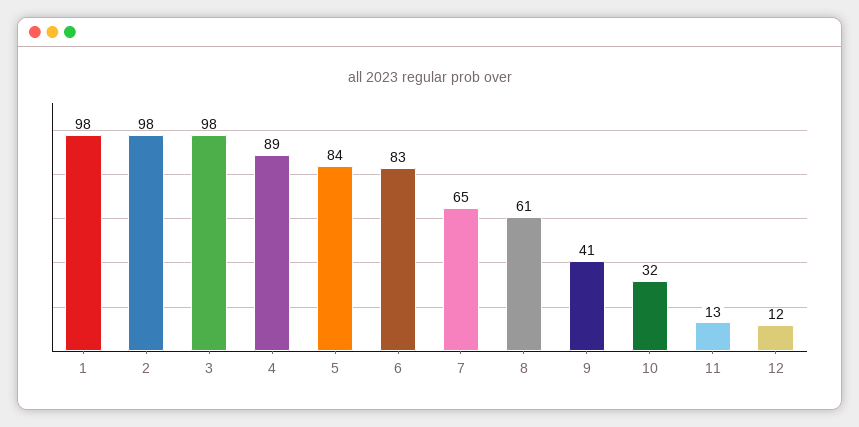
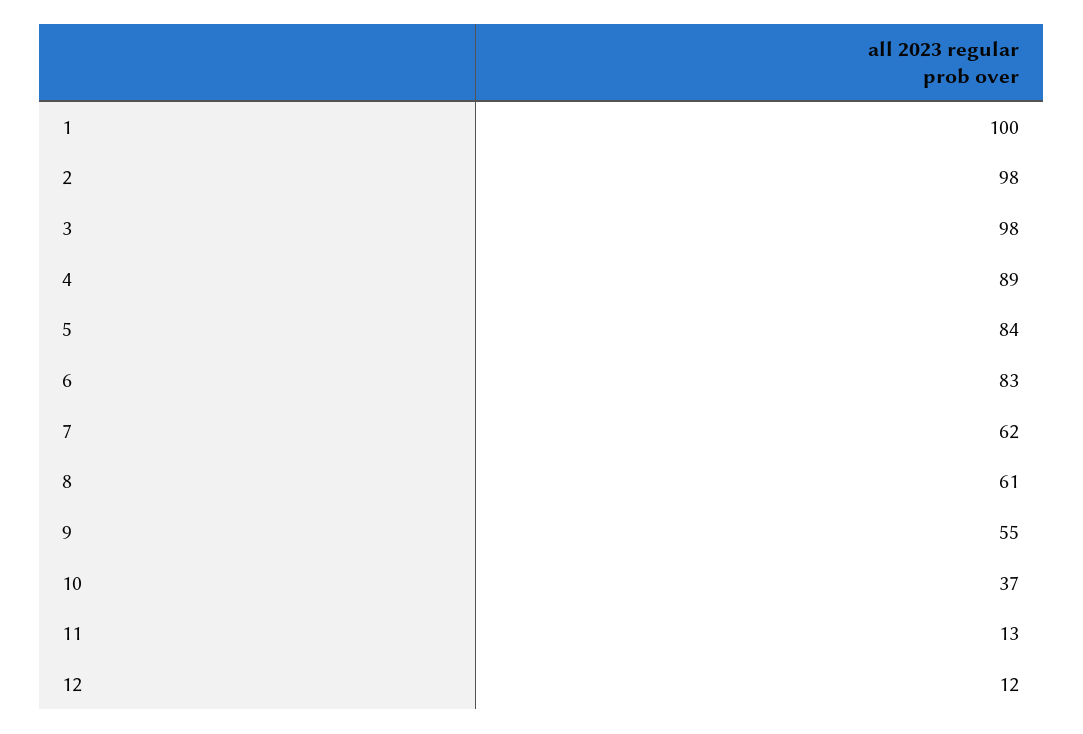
  {
-   "1": 98,
+   "1": 100,
    "2": 98,
    "3": 98,
    "4": 89,
    "5": 84,
    "6": 83,
-   "7": 65,
+   "7": 62,
    "8": 61,
-   "9": 41,
+   "9": 55,
-   "10": 32,
+   "10": 37,
    "11": 13,
    "12": 12
  }

